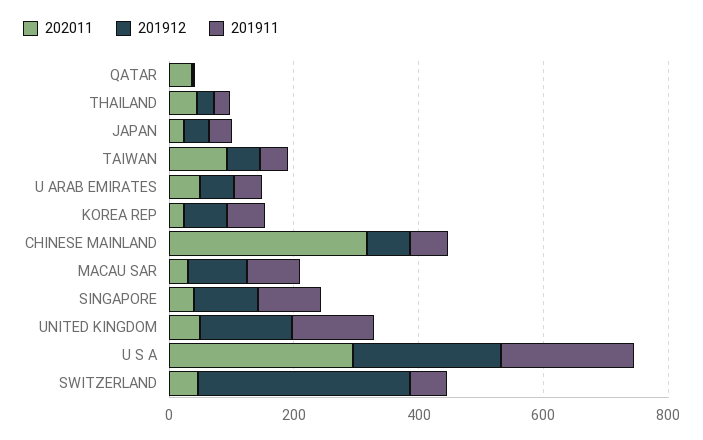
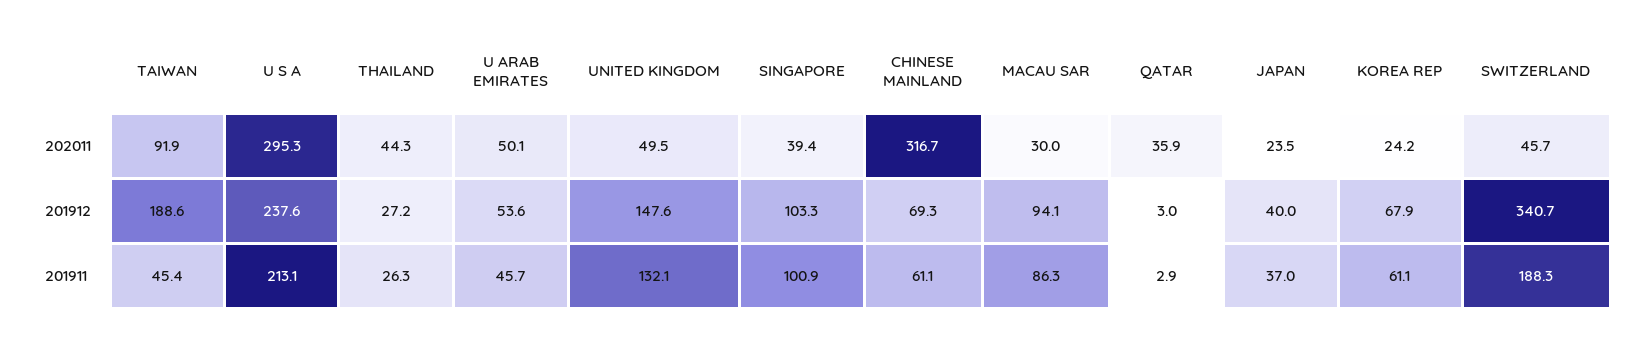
  {
    "202011": {
      "QATAR": 35.9,
      "THAILAND": 44.3,
      "JAPAN": 23.5,
      "TAIWAN": 91.9,
      "U ARAB EMIRATES": 50.1,
      "KOREA REP": 24.2,
      "CHINESE MAINLAND": 316.7,
      "MACAU SAR": 30,
      "SINGAPORE": 39.4,
      "UNITED KINGDOM": 49.5,
      "U S A": 295.3,
      "SWITZERLAND": 45.7
    },
    "201912": {
      "QATAR": 3,
      "THAILAND": 27.2,
      "JAPAN": 40,
-     "TAIWAN": 50,
+     "TAIWAN": 188.6,
      "U ARAB EMIRATES": 53.6,
      "KOREA REP": 67.9,
      "CHINESE MAINLAND": 69.3,
      "MACAU SAR": 94.1,
      "SINGAPORE": 103.3,
      "UNITED KINGDOM": 147.6,
      "U S A": 237.6,
      "SWITZERLAND": 340.7
    },
    "201911": {
      "QATAR": 2.9,
      "THAILAND": 26.3,
      "JAPAN": 37,
      "TAIWAN": 45.4,
      "U ARAB EMIRATES": 45.7,
      "KOREA REP": 61.1,
      "CHINESE MAINLAND": 61.1,
      "MACAU SAR": 86.3,
      "SINGAPORE": 100.9,
      "UNITED KINGDOM": 132.1,
      "U S A": 213.1,
-     "SWITZERLAND": 50
+     "SWITZERLAND": 188.3
    }
  }

